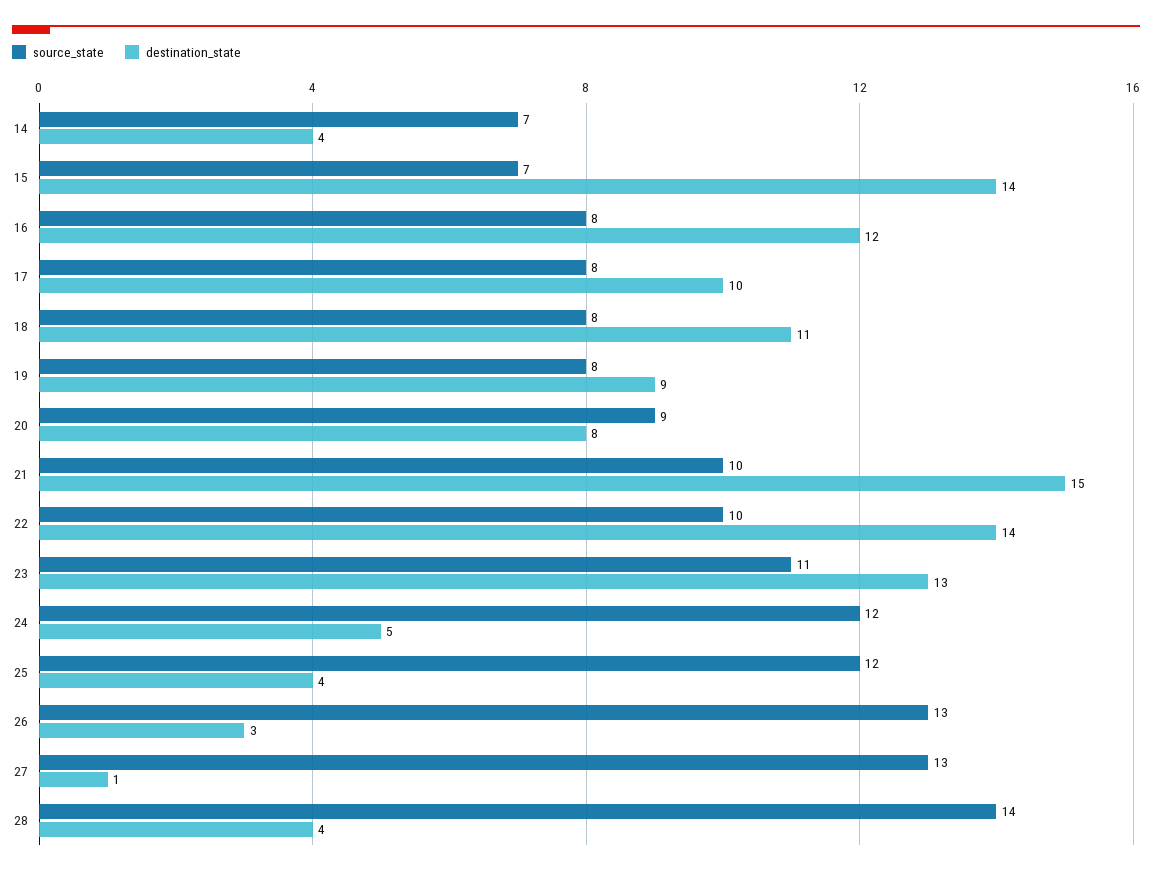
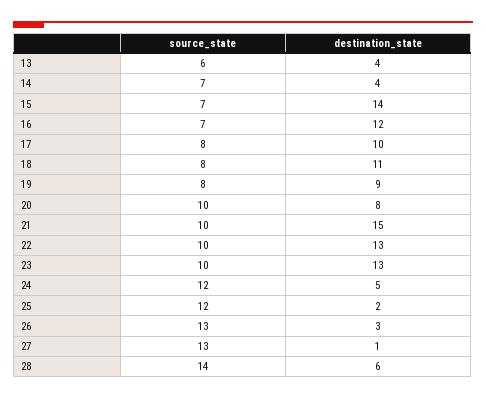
  {
    "source_state": {
      "14": 7,
      "15": 7,
-     "16": 8,
+     "16": 7,
      "17": 8,
      "18": 8,
      "19": 8,
-     "20": 9,
+     "20": 10,
      "21": 10,
      "22": 10,
-     "23": 11,
+     "23": 10,
      "24": 12,
      "25": 12,
      "26": 13,
      "27": 13,
-     "28": 14
+     "28": 14,
+     "13": 6
    },
    "destination_state": {
      "14": 4,
      "15": 14,
      "16": 12,
      "17": 10,
      "18": 11,
      "19": 9,
      "20": 8,
      "21": 15,
-     "22": 14,
+     "22": 13,
      "23": 13,
      "24": 5,
-     "25": 4,
+     "25": 2,
      "26": 3,
      "27": 1,
-     "28": 4
+     "28": 6,
+     "13": 4
    }
  }

